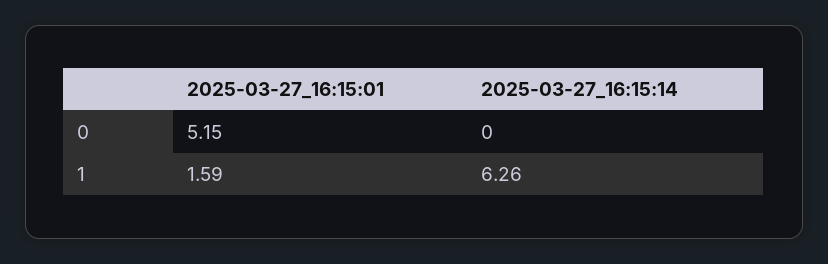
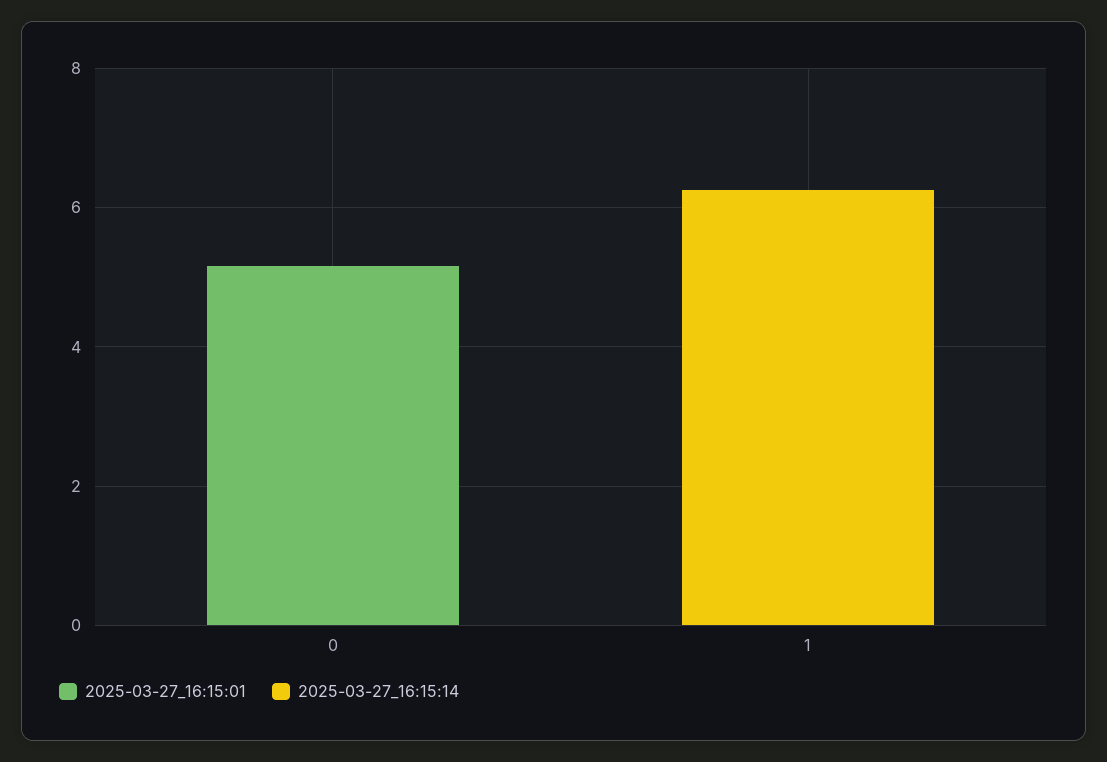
  {
    "2025-03-27_16:15:01": {
      "0": 5.15,
-     "1": 1.59
+     "1": 0
    },
    "2025-03-27_16:15:14": {
      "0": 0,
      "1": 6.26
    }
  }

